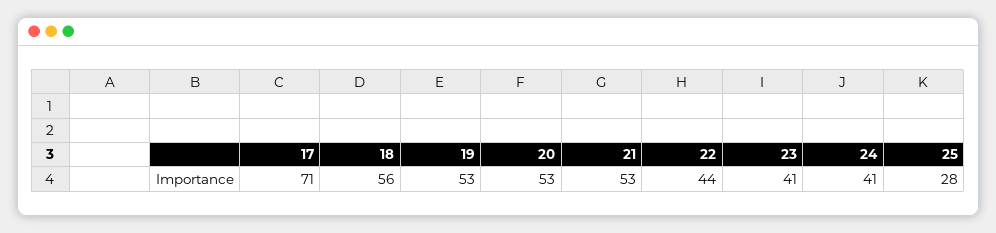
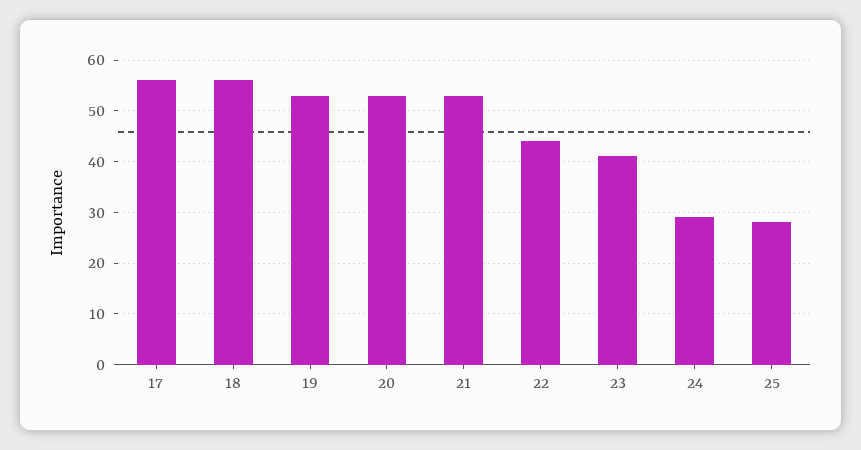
  {
-   "17": 71,
+   "17": 55,
    "18": 56,
    "19": 53,
    "20": 53,
    "21": 53,
    "22": 44,
    "23": 41,
-   "24": 41,
+   "24": 30,
    "25": 28
  }

